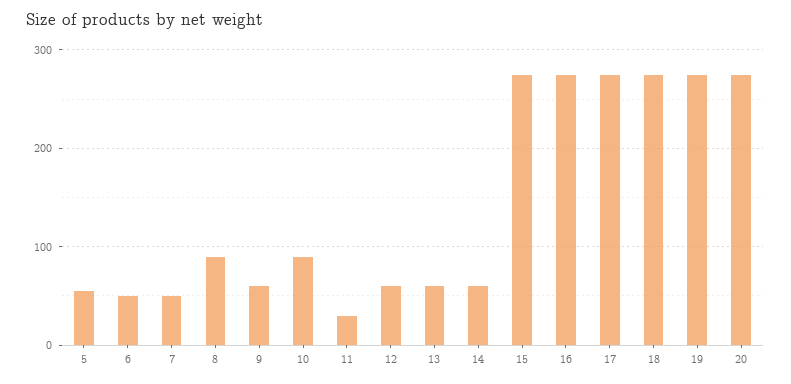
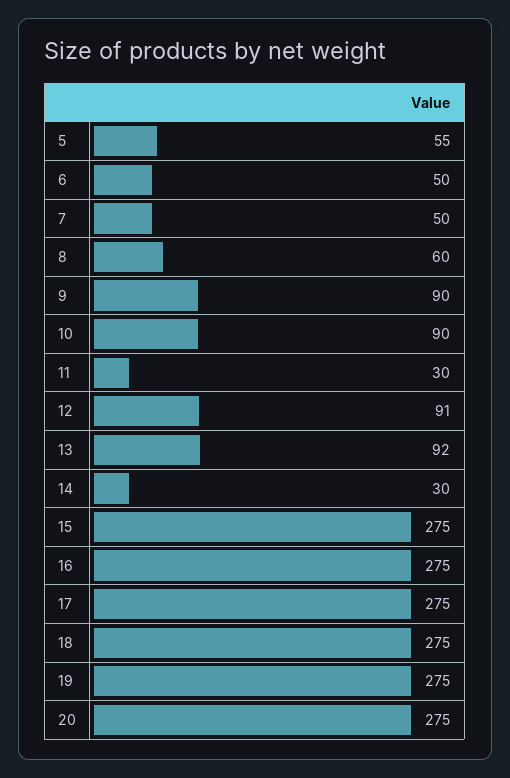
  {
    "5": 55,
    "6": 50,
    "7": 50,
-   "8": 90,
+   "8": 60,
-   "9": 60,
+   "9": 90,
    "10": 90,
    "11": 30,
-   "12": 60,
+   "12": 91,
-   "13": 60,
+   "13": 92,
-   "14": 60,
+   "14": 30,
    "15": 275,
    "16": 275,
    "17": 275,
    "18": 275,
    "19": 275,
    "20": 275
  }

